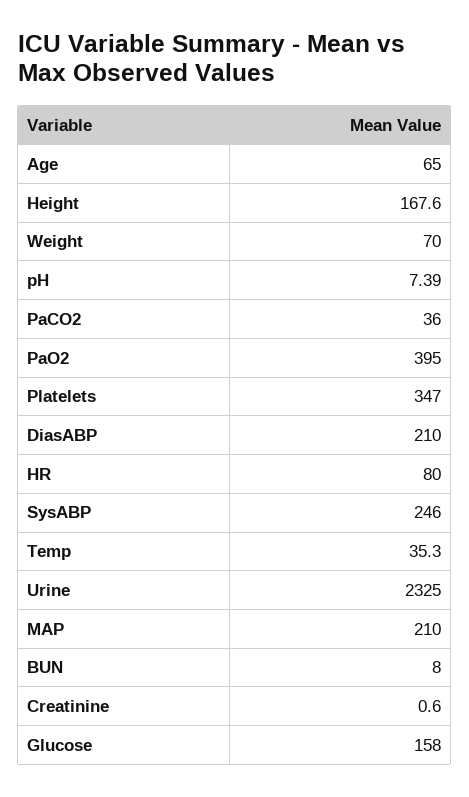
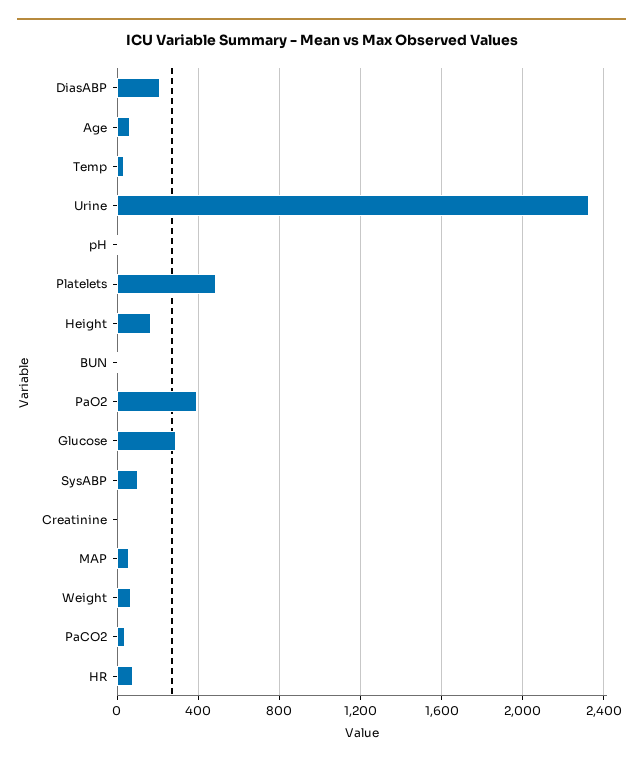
  {
    "Age": 65,
    "Height": 167.6,
    "Weight": 70,
    "pH": 7.39,
    "PaCO2": 36,
    "PaO2": 395,
-   "Platelets": 347,
+   "Platelets": 500,
    "DiasABP": 210,
    "HR": 80,
-   "SysABP": 246,
+   "SysABP": 100,
    "Temp": 35.3,
    "Urine": 2325,
-   "MAP": 210,
+   "MAP": 50,
    "BUN": 8,
    "Creatinine": 0.6,
-   "Glucose": 158
+   "Glucose": 300
  }

